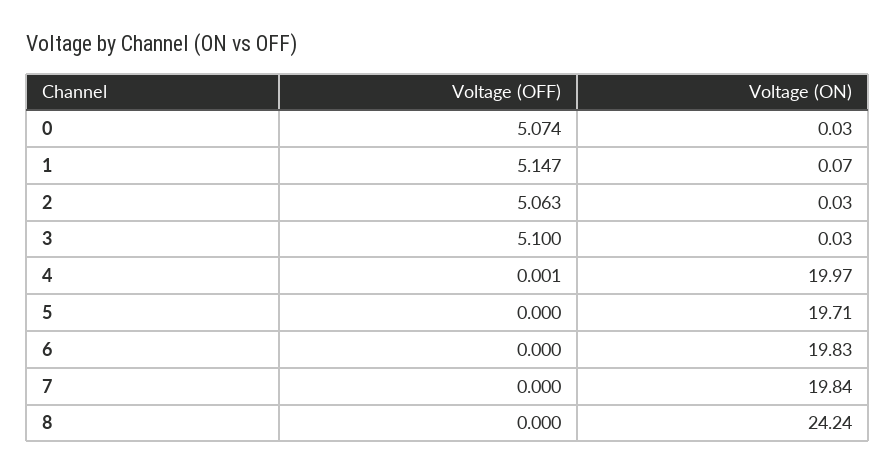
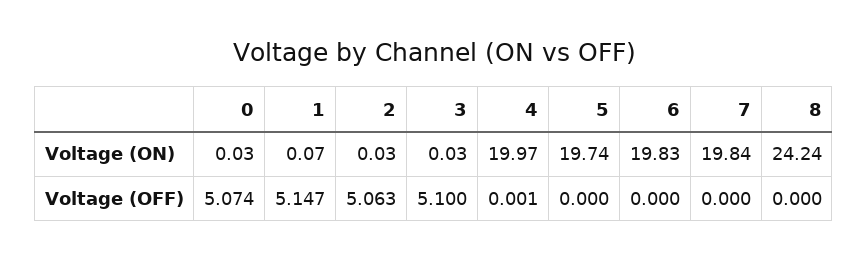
  {
    "Voltage (OFF)": {
      "0": 5.074,
      "1": 5.147,
      "2": 5.063,
      "3": 5.1,
      "4": 0.001,
      "5": 0,
      "6": 0,
      "7": 0,
      "8": 0
    },
    "Voltage (ON)": {
      "0": 0.03,
      "1": 0.07,
      "2": 0.03,
      "3": 0.03,
      "4": 19.97,
-     "5": 19.71,
+     "5": 19.74,
      "6": 19.83,
      "7": 19.84,
      "8": 24.24
    }
  }

